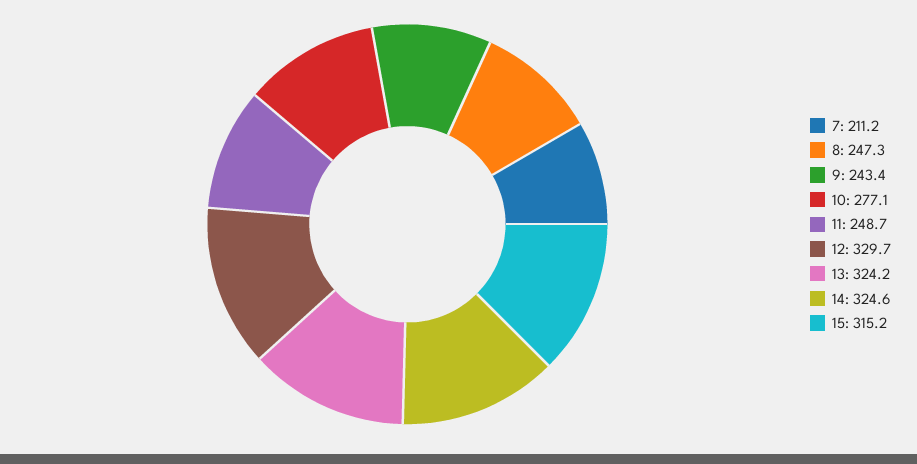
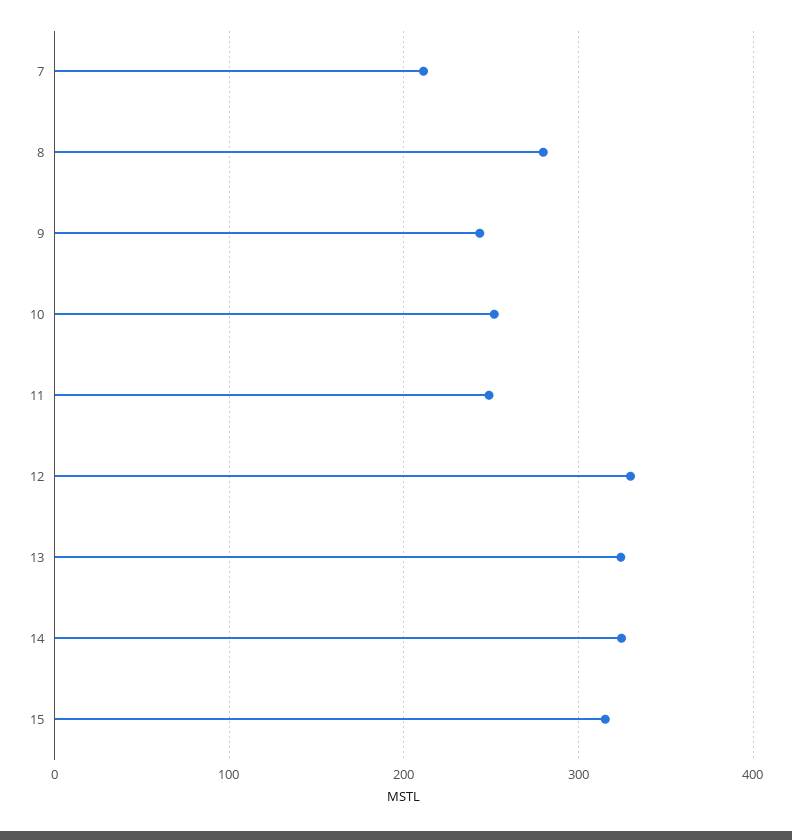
  {
    "7": 211.2,
-   "8": 247.3,
+   "8": 280,
    "9": 243.4,
-   "10": 277.1,
+   "10": 250,
    "11": 248.7,
    "12": 329.7,
    "13": 324.2,
    "14": 324.6,
    "15": 315.2
  }

